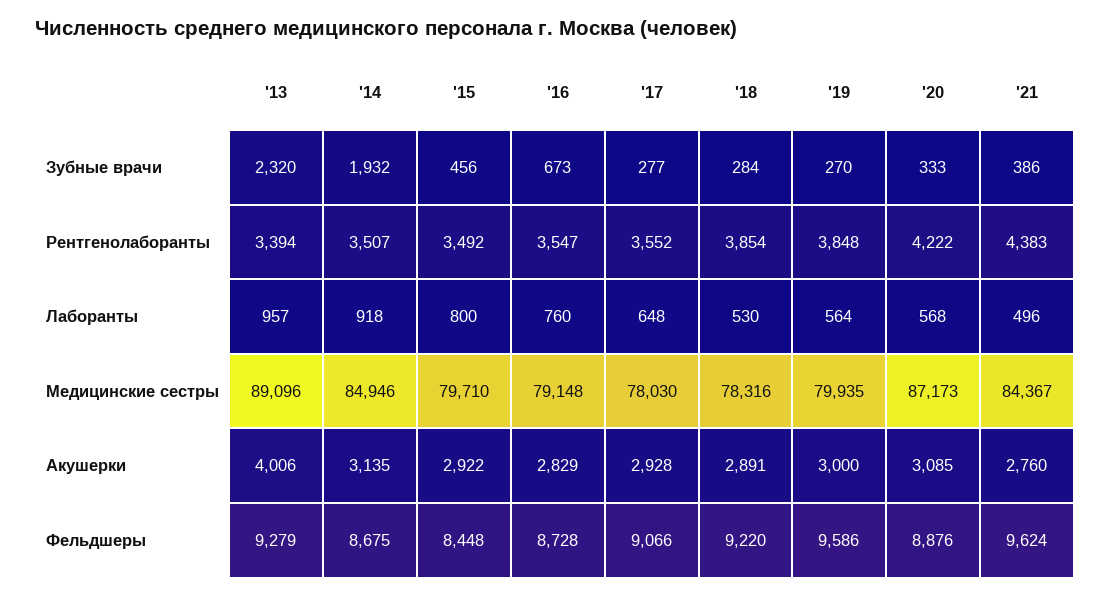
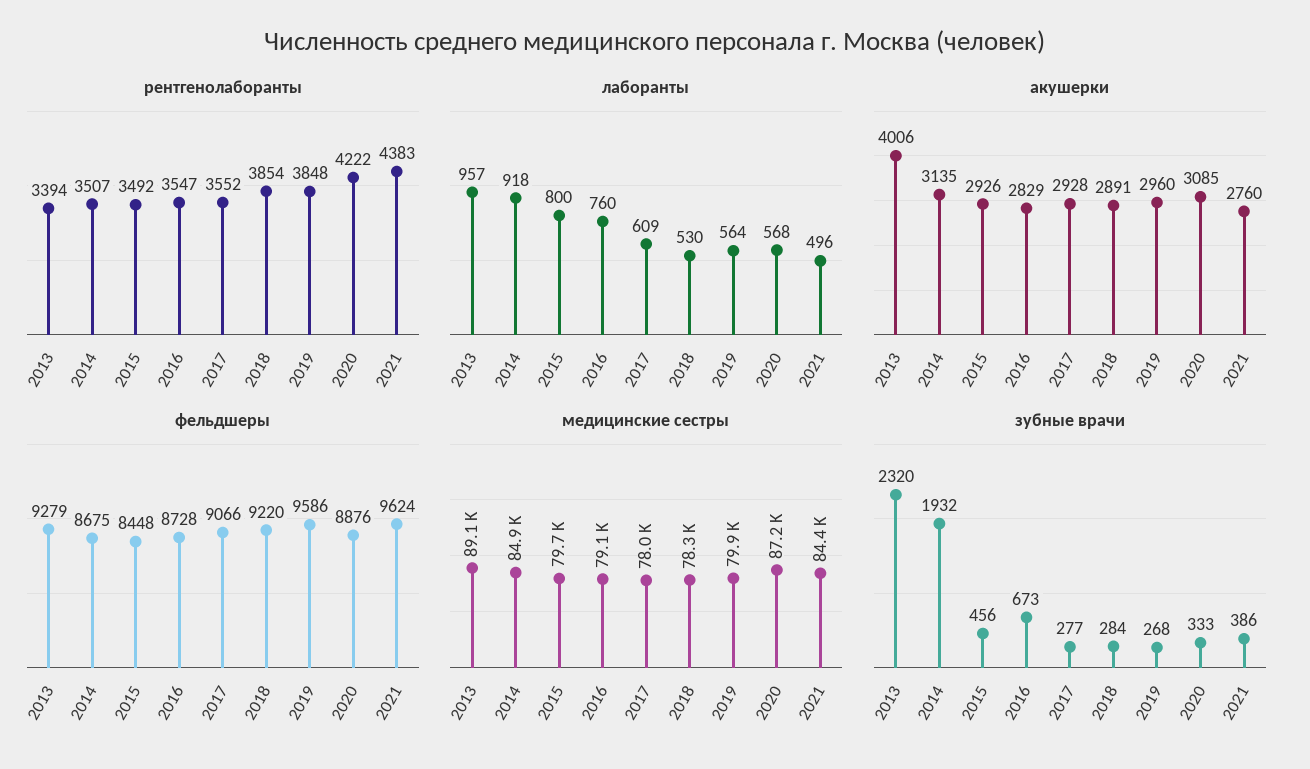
  {
    "Зубные врачи": {
      "'13": 2320,
      "'14": 1932,
      "'15": 456,
      "'16": 673,
      "'17": 277,
      "'18": 284,
-     "'19": 270,
+     "'19": 268,
      "'20": 333,
      "'21": 386
    },
    "Рентгенолаборанты": {
      "'13": 3394,
      "'14": 3507,
      "'15": 3492,
      "'16": 3547,
      "'17": 3552,
      "'18": 3854,
      "'19": 3848,
      "'20": 4222,
      "'21": 4383
    },
    "Лаборанты": {
      "'13": 957,
      "'14": 918,
      "'15": 800,
      "'16": 760,
-     "'17": 648,
+     "'17": 609,
      "'18": 530,
      "'19": 564,
      "'20": 568,
      "'21": 496
    },
    "Медицинские сестры": {
      "'13": 89096,
      "'14": 84946,
      "'15": 79710,
      "'16": 79148,
      "'17": 78030,
      "'18": 78316,
      "'19": 79935,
      "'20": 87173,
      "'21": 84367
    },
    "Акушерки": {
      "'13": 4006,
      "'14": 3135,
-     "'15": 2922,
+     "'15": 2926,
      "'16": 2829,
      "'17": 2928,
      "'18": 2891,
-     "'19": 3000,
+     "'19": 2960,
      "'20": 3085,
      "'21": 2760
    },
    "Фельдшеры": {
      "'13": 9279,
      "'14": 8675,
      "'15": 8448,
      "'16": 8728,
      "'17": 9066,
      "'18": 9220,
      "'19": 9586,
      "'20": 8876,
      "'21": 9624
    }
  }

